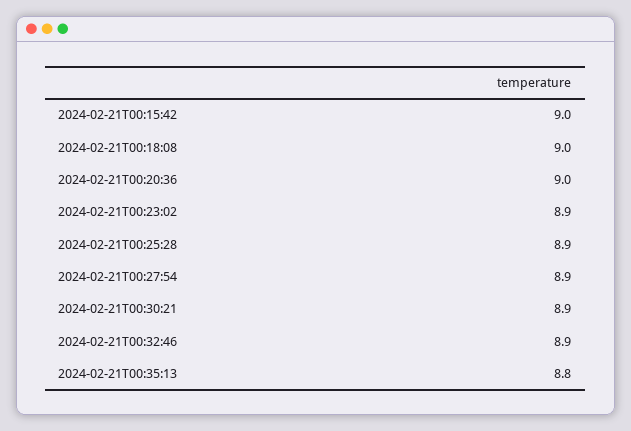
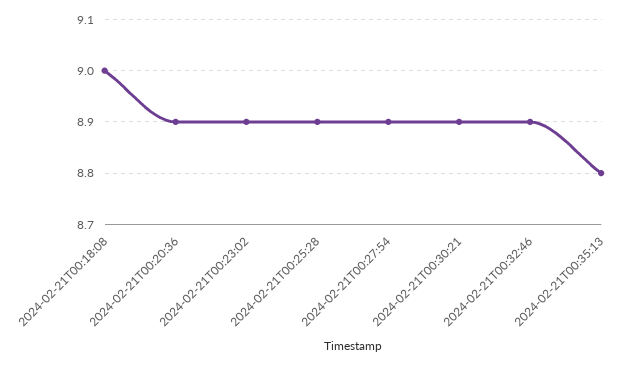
  {
-   "2024-02-21T00:15:42": 9,
    "2024-02-21T00:18:08": 9,
-   "2024-02-21T00:20:36": 9,
+   "2024-02-21T00:20:36": 8.9,
    "2024-02-21T00:23:02": 8.9,
    "2024-02-21T00:25:28": 8.9,
    "2024-02-21T00:27:54": 8.9,
    "2024-02-21T00:30:21": 8.9,
    "2024-02-21T00:32:46": 8.9,
    "2024-02-21T00:35:13": 8.8
  }

